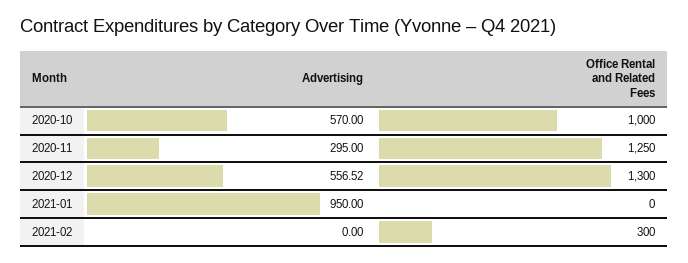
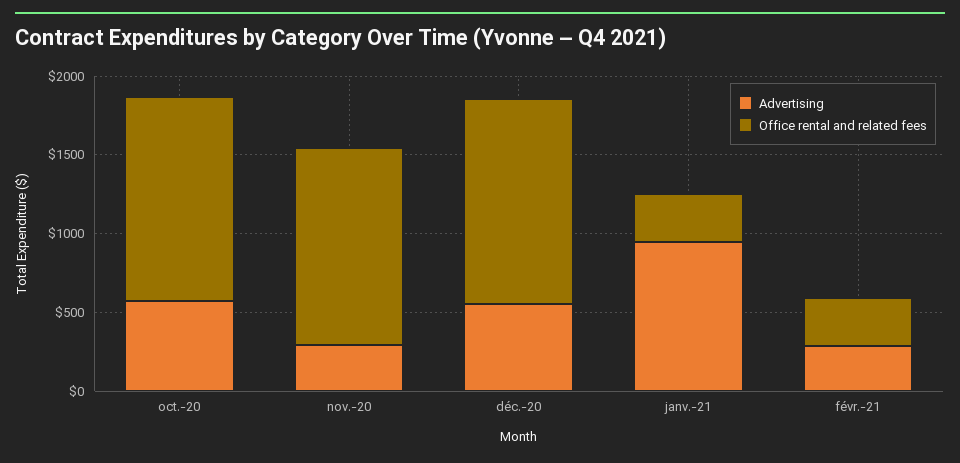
  {
    "Advertising": {
      "2020-10": 570,
      "2020-11": 295,
      "2020-12": 556.52,
      "2021-01": 950,
-     "2021-02": 0
+     "2021-02": 300
    },
    "Office Rental and Related Fees": {
-     "2020-10": 1000,
+     "2020-10": 1300,
      "2020-11": 1250,
      "2020-12": 1300,
-     "2021-01": 0,
+     "2021-01": 300,
      "2021-02": 300
    }
  }

